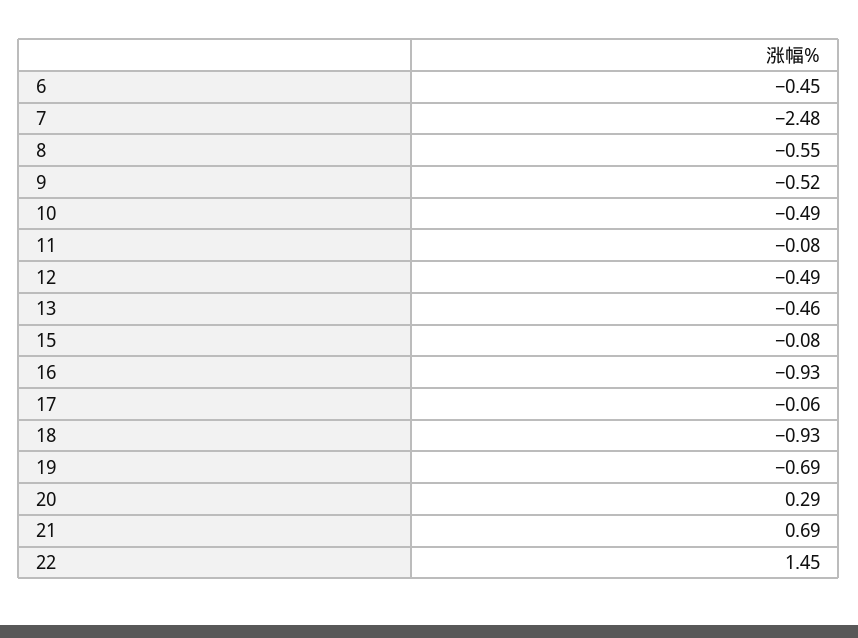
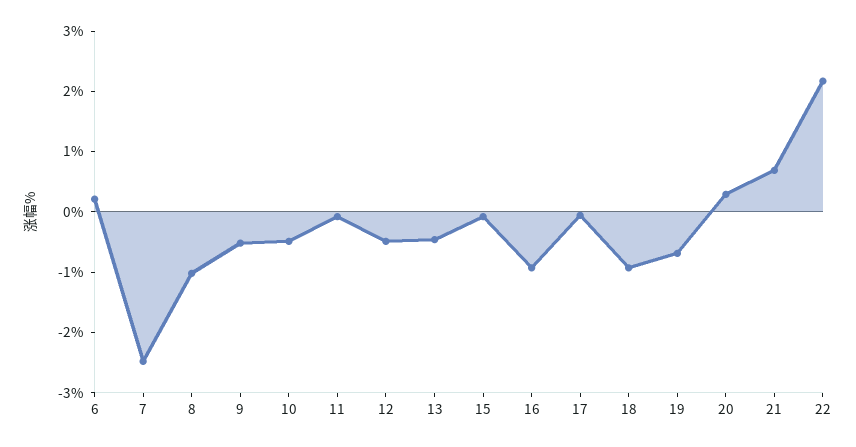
  {
-   "6": -0.45,
+   "6": 0.2,
    "7": -2.48,
-   "8": -0.55,
+   "8": -1,
    "9": -0.52,
    "10": -0.49,
    "11": -0.08,
    "12": -0.49,
    "13": -0.46,
    "15": -0.08,
    "16": -0.93,
    "17": -0.06,
    "18": -0.93,
    "19": -0.69,
    "20": 0.29,
    "21": 0.69,
-   "22": 1.45
+   "22": 2.2
  }

